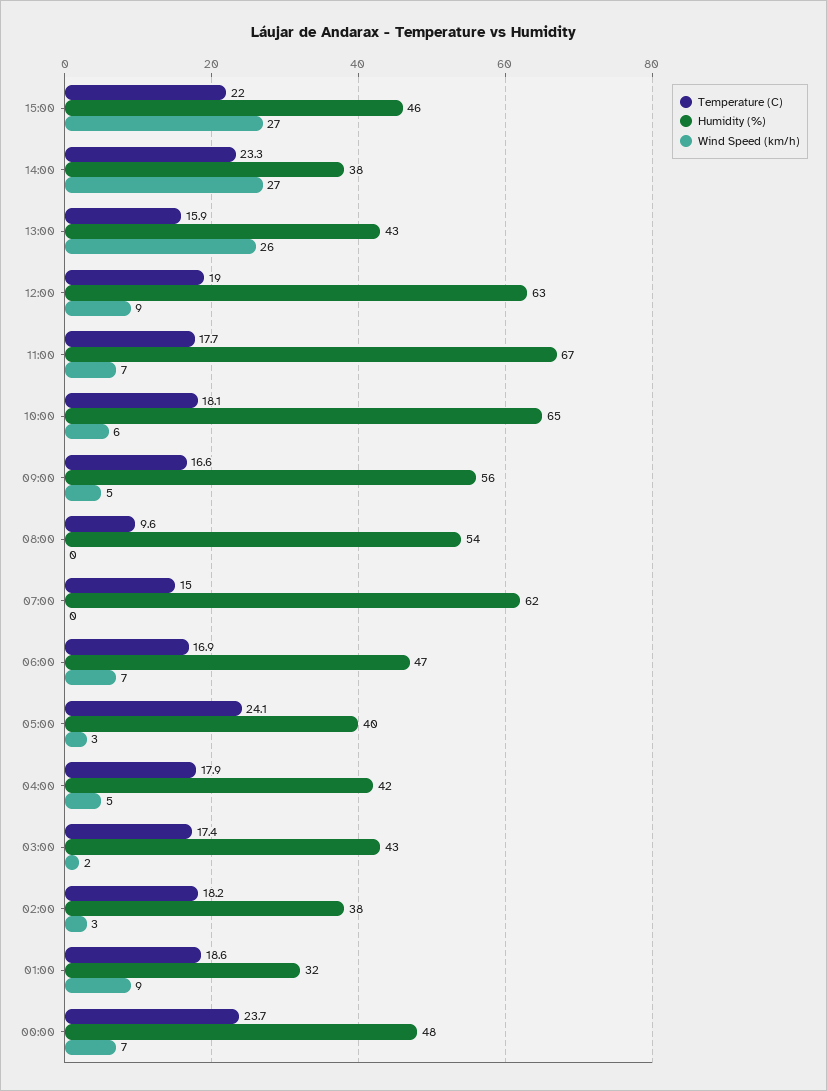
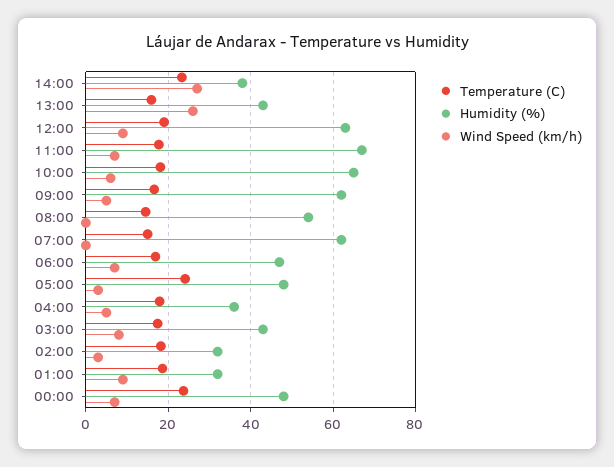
  {
    "Temperature (C)": {
-     "15:00": 22,
      "14:00": 23.3,
      "13:00": 15.9,
      "12:00": 19,
      "11:00": 17.7,
      "10:00": 18.1,
      "09:00": 16.6,
-     "08:00": 9.6,
+     "08:00": 14,
      "07:00": 15,
      "06:00": 16.9,
      "05:00": 24.1,
      "04:00": 17.9,
      "03:00": 17.4,
      "02:00": 18.2,
      "01:00": 18.6,
      "00:00": 23.7
    },
    "Humidity (%)": {
-     "15:00": 46,
      "14:00": 38,
      "13:00": 43,
      "12:00": 63,
      "11:00": 67,
      "10:00": 65,
-     "09:00": 56,
+     "09:00": 62,
      "08:00": 54,
      "07:00": 62,
      "06:00": 47,
-     "05:00": 40,
+     "05:00": 48,
-     "04:00": 42,
+     "04:00": 36,
      "03:00": 43,
-     "02:00": 38,
+     "02:00": 32,
      "01:00": 32,
      "00:00": 48
    },
    "Wind Speed (km/h)": {
-     "15:00": 27,
      "14:00": 27,
      "13:00": 26,
      "12:00": 9,
      "11:00": 7,
      "10:00": 6,
      "09:00": 5,
      "08:00": 0,
      "07:00": 0,
      "06:00": 7,
      "05:00": 3,
      "04:00": 5,
-     "03:00": 2,
+     "03:00": 8,
      "02:00": 3,
      "01:00": 9,
      "00:00": 7
    }
  }

